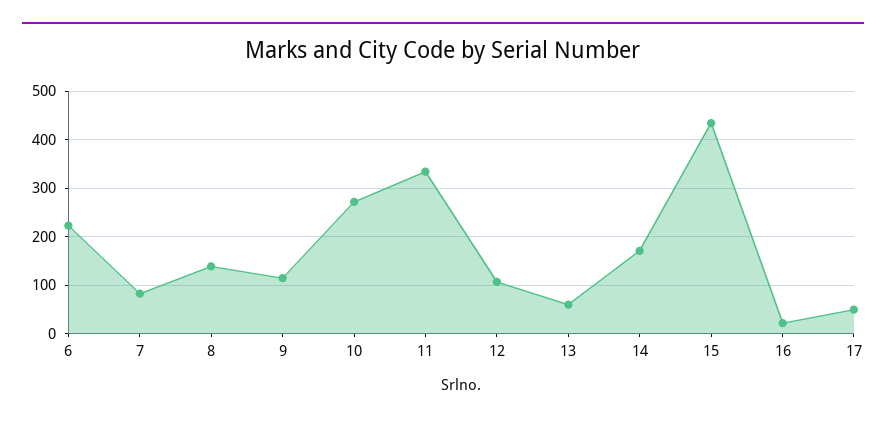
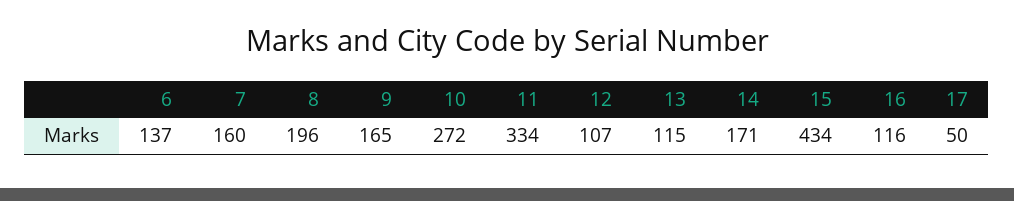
  {
-   "6": 220,
+   "6": 137,
-   "7": 80,
+   "7": 160,
-   "8": 140,
+   "8": 196,
-   "9": 120,
+   "9": 165,
    "10": 272,
    "11": 334,
    "12": 107,
-   "13": 60,
+   "13": 115,
    "14": 171,
    "15": 434,
-   "16": 20,
+   "16": 116,
    "17": 50
  }

